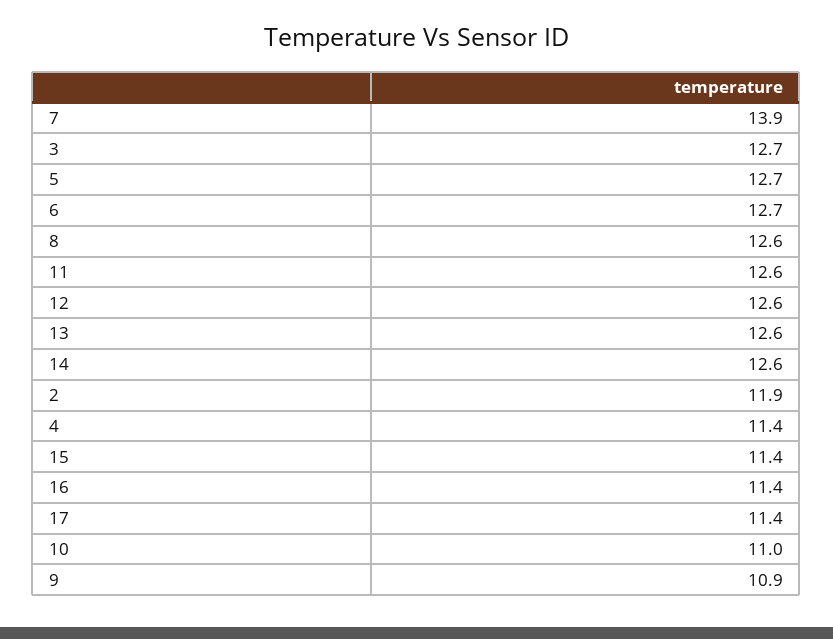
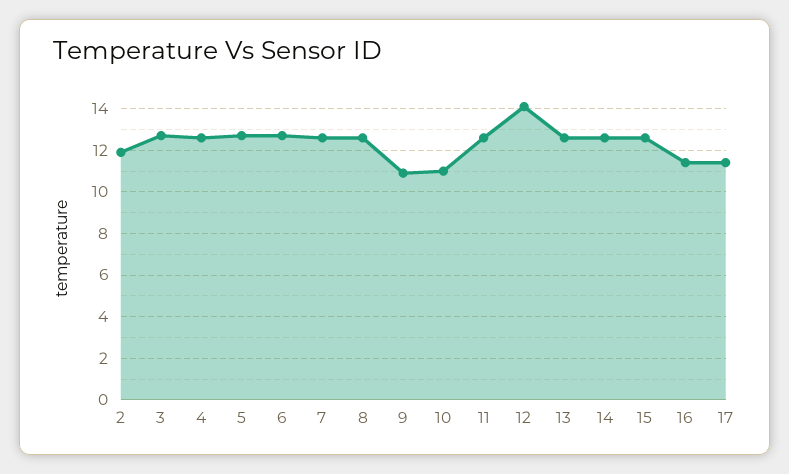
  {
-   "7": 13.9,
+   "7": 12.5,
    "3": 12.7,
    "5": 12.7,
    "6": 12.7,
    "8": 12.6,
    "11": 12.6,
-   "12": 12.6,
+   "12": 14,
    "13": 12.6,
    "14": 12.6,
    "2": 11.9,
-   "4": 11.4,
+   "4": 12.5,
-   "15": 11.4,
+   "15": 12.5,
    "16": 11.4,
    "17": 11.4,
    "10": 11,
    "9": 10.9
  }

